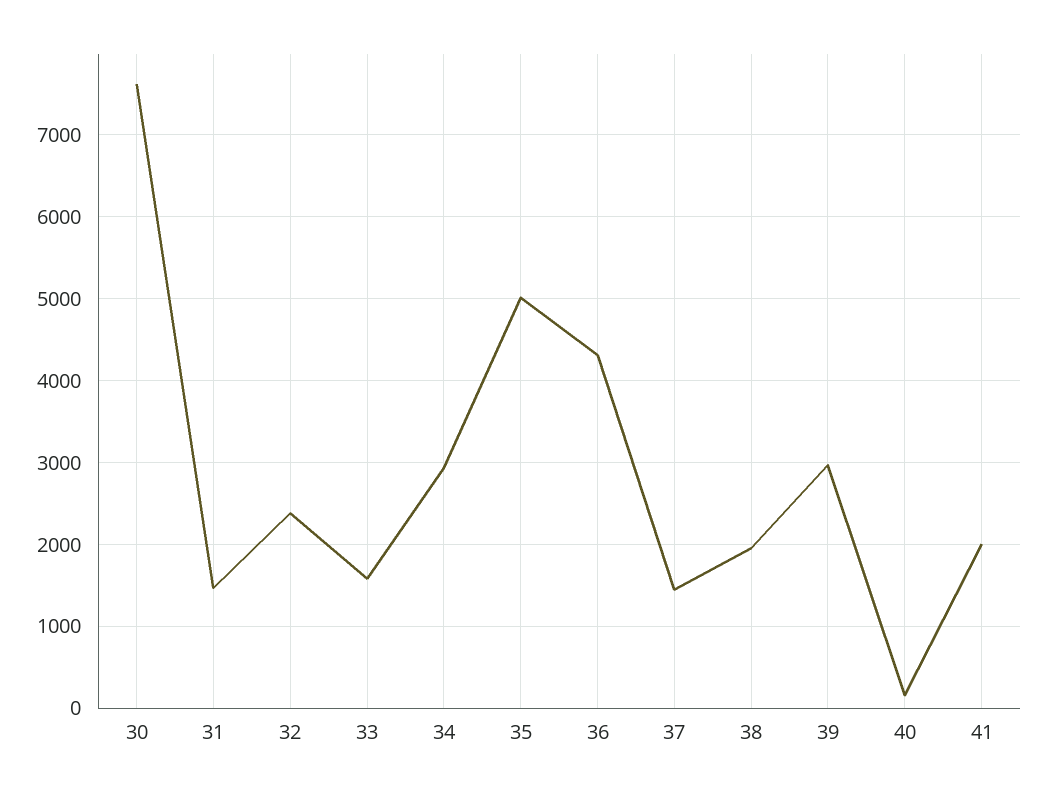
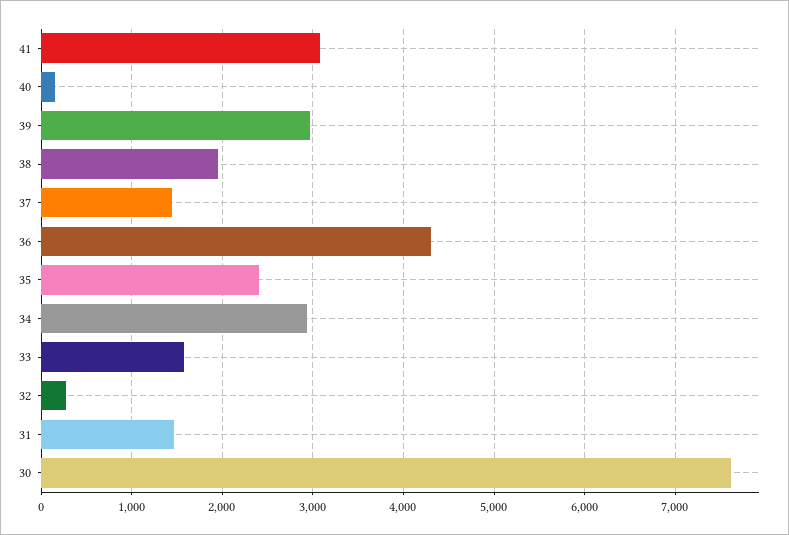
  {
    "30": 7600,
    "31": 1500,
-   "32": 2400,
+   "32": 300,
    "33": 1600,
    "34": 2900,
-   "35": 5000,
+   "35": 2400,
    "36": 4300,
    "37": 1400,
    "38": 2000,
    "39": 3000,
    "40": 200,
-   "41": 2000
+   "41": 3100
  }

